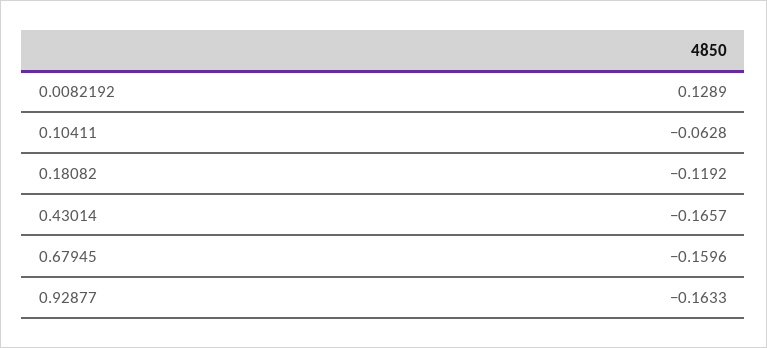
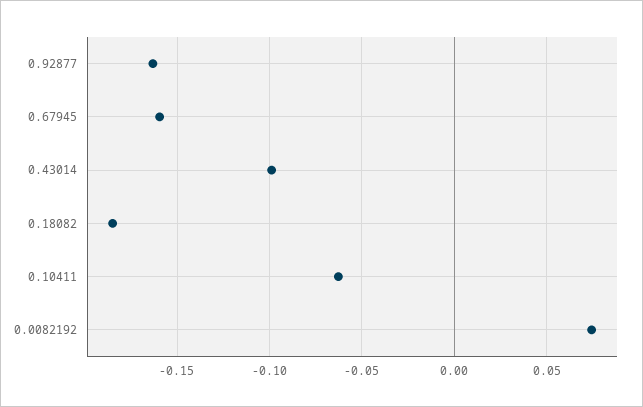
  {
-   "0.0082192": 0.1289,
+   "0.0082192": 0.075,
    "0.10411": -0.0628,
-   "0.18082": -0.1192,
+   "0.18082": -0.185,
-   "0.43014": -0.1657,
+   "0.43014": -0.1,
    "0.67945": -0.1596,
    "0.92877": -0.1633
  }

